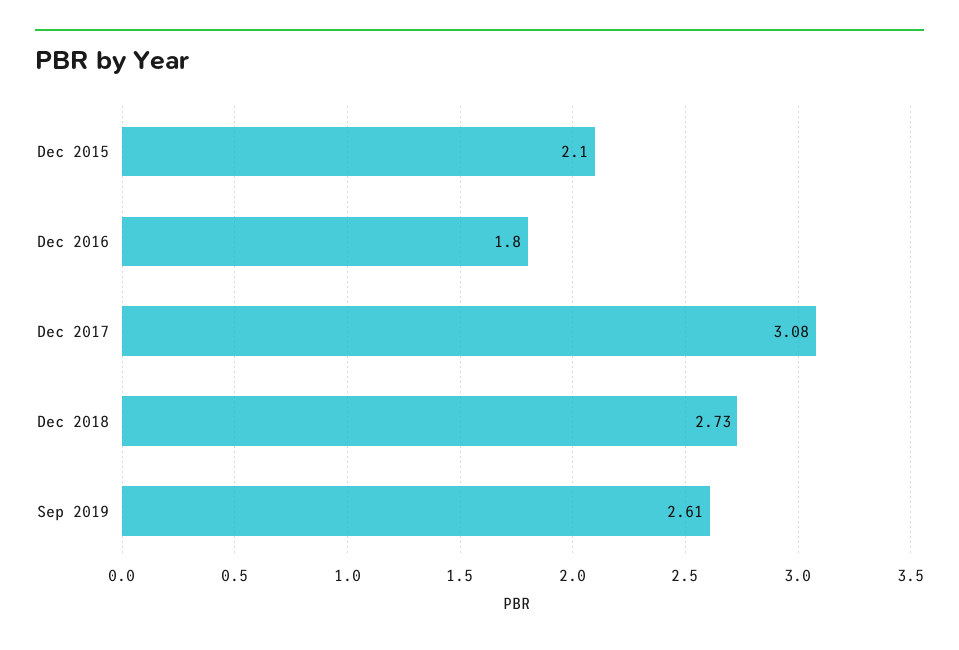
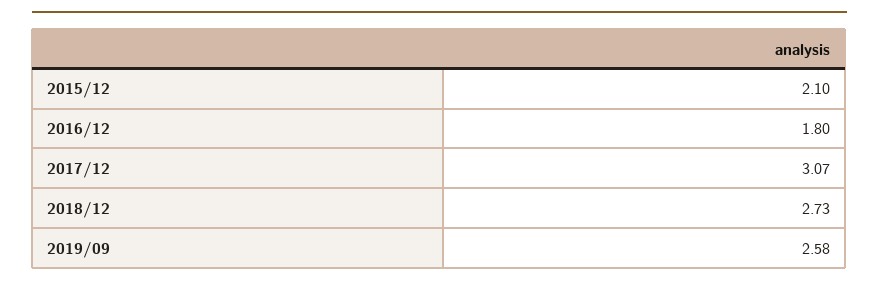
  {
    "Dec 2015": 2.1,
    "Dec 2016": 1.8,
-   "Dec 2017": 3.08,
+   "Dec 2017": 3.07,
    "Dec 2018": 2.73,
-   "Sep 2019": 2.61
+   "Sep 2019": 2.58
  }

